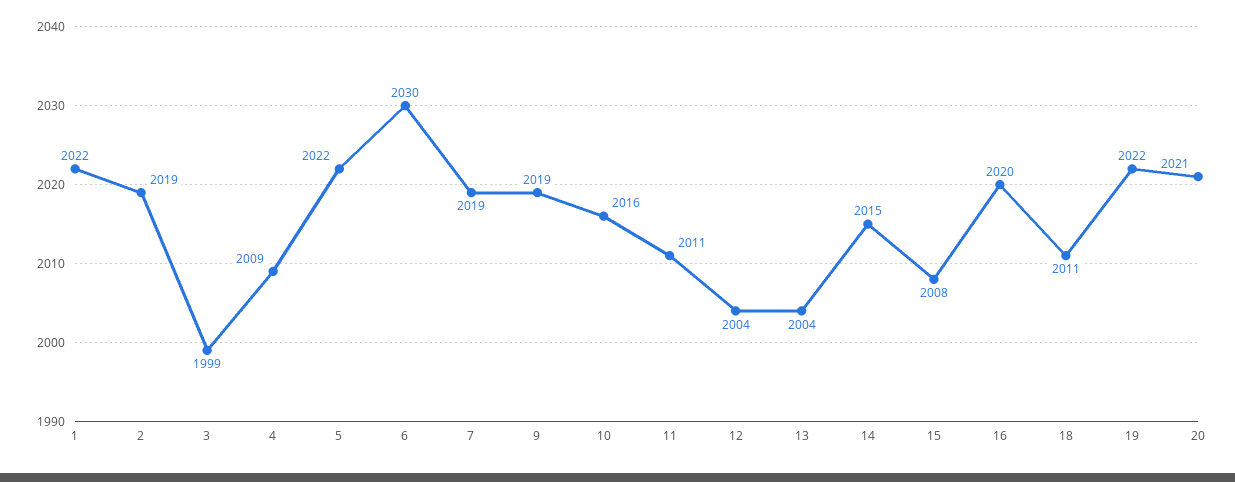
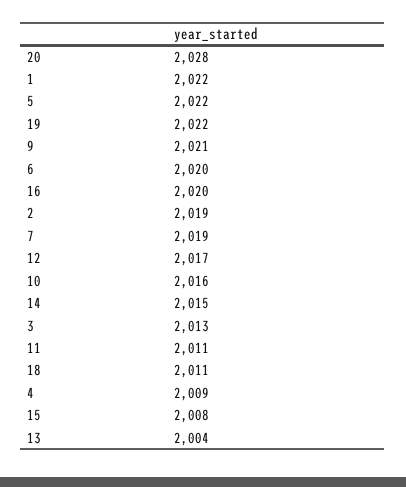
  {
    "1": 2022,
    "2": 2019,
-   "3": 1999,
+   "3": 2013,
    "4": 2009,
    "5": 2022,
-   "6": 2030,
+   "6": 2020,
    "7": 2019,
-   "9": 2019,
+   "9": 2021,
    "10": 2016,
    "11": 2011,
-   "12": 2004,
+   "12": 2017,
    "13": 2004,
    "14": 2015,
    "15": 2008,
    "16": 2020,
    "18": 2011,
    "19": 2022,
-   "20": 2021
+   "20": 2028
  }

